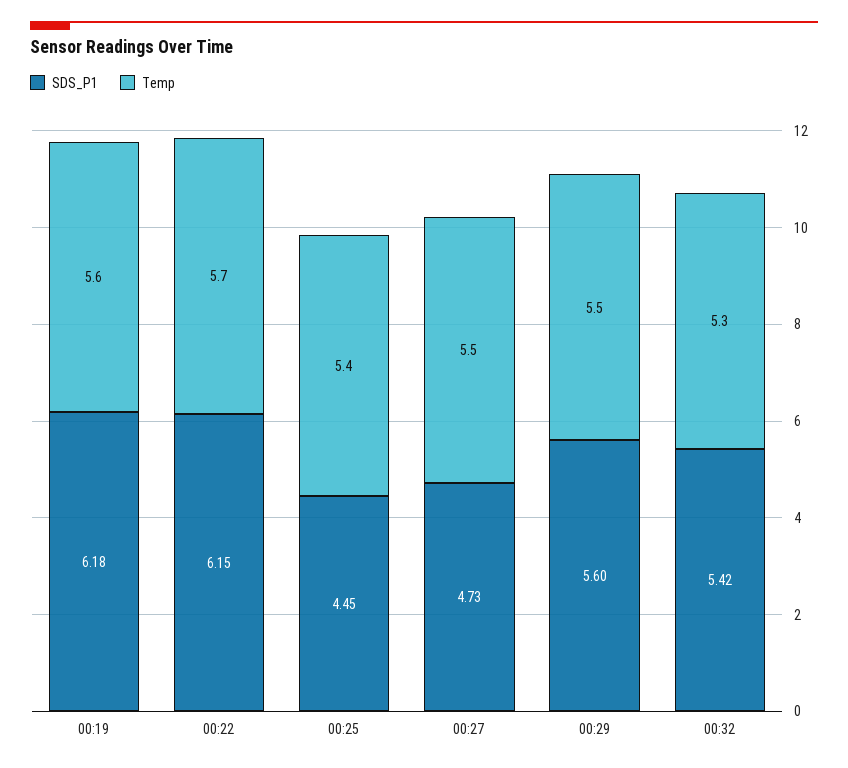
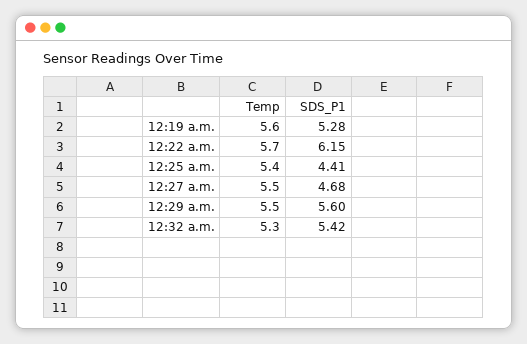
  {
    "SDS_P1": {
-     "00:19": 6.18,
+     "00:19": 5.28,
      "00:22": 6.15,
-     "00:25": 4.45,
+     "00:25": 4.41,
-     "00:27": 4.73,
+     "00:27": 4.68,
      "00:29": 5.6,
      "00:32": 5.42
    },
    "Temp": {
      "00:19": 5.6,
      "00:22": 5.7,
      "00:25": 5.4,
      "00:27": 5.5,
      "00:29": 5.5,
      "00:32": 5.3
    }
  }

